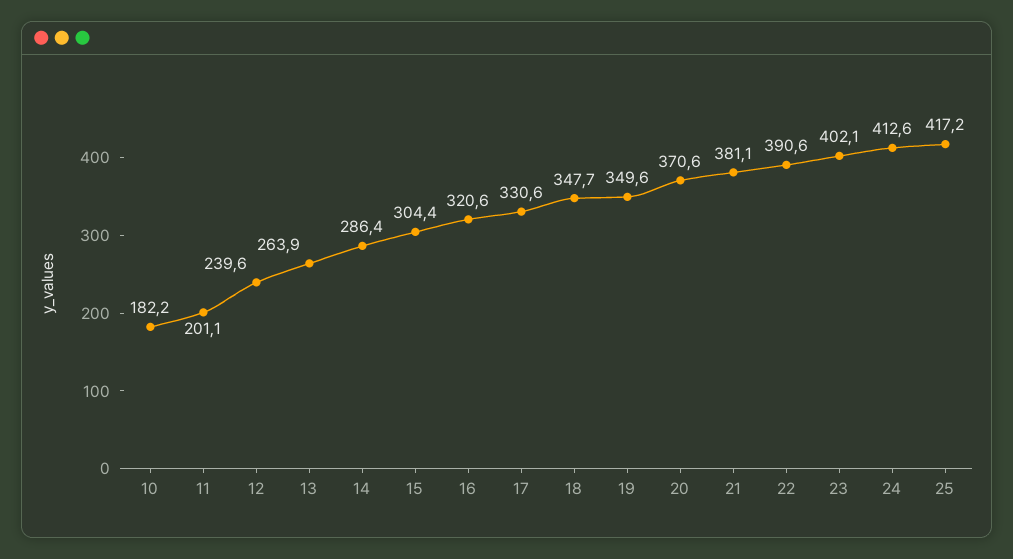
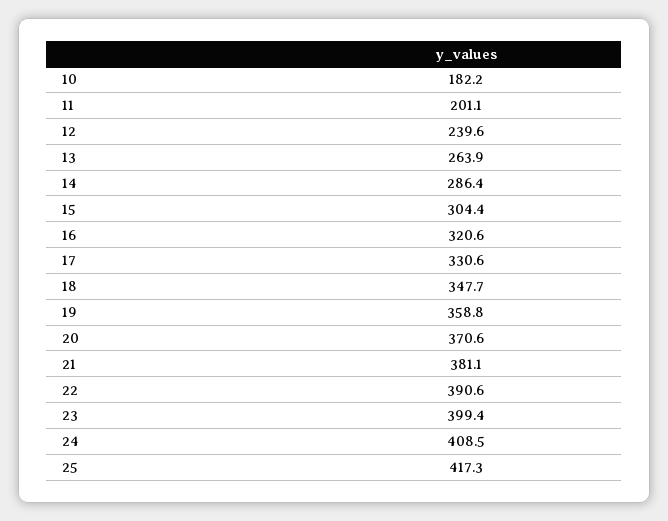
  {
    "10": 182.2,
    "11": 201.1,
    "12": 239.6,
    "13": 263.9,
    "14": 286.4,
    "15": 304.4,
    "16": 320.6,
    "17": 330.6,
    "18": 347.7,
-   "19": 349.6,
+   "19": 358.8,
    "20": 370.6,
    "21": 381.1,
    "22": 390.6,
-   "23": 402.1,
+   "23": 399.4,
-   "24": 412.6,
+   "24": 408.5,
-   "25": 417.2
+   "25": 417.3
  }

